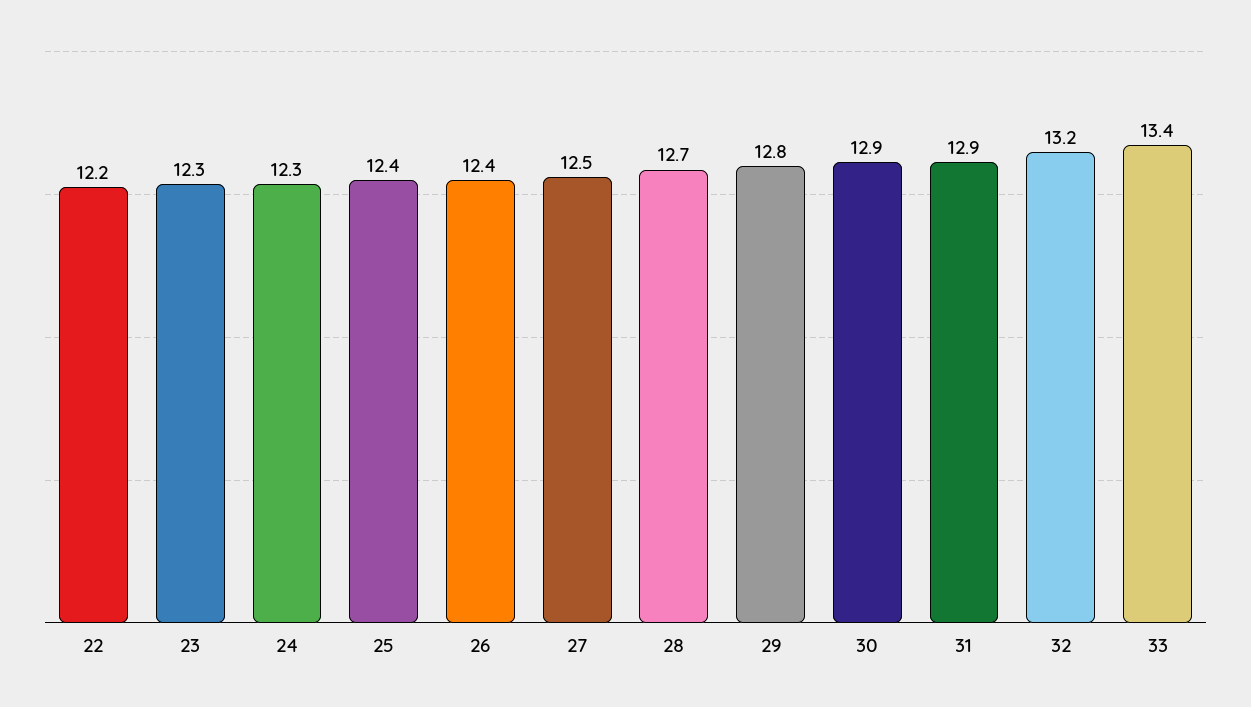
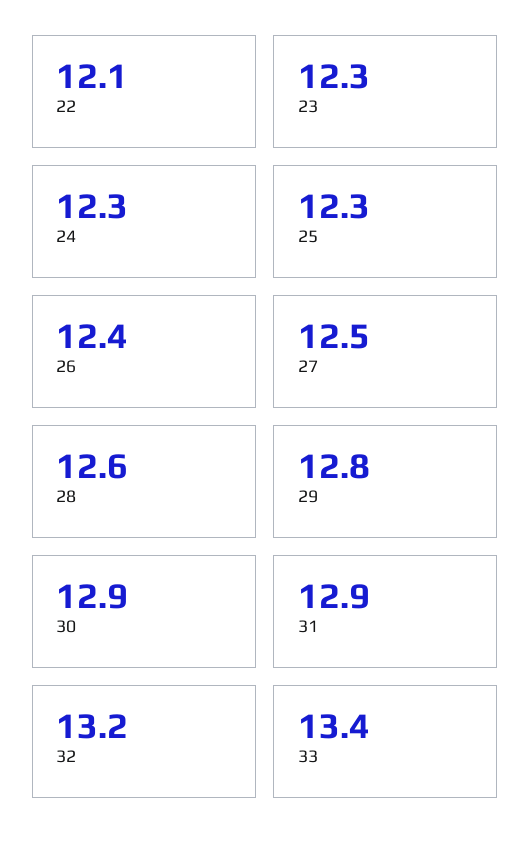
  {
-   "22": 12.2,
+   "22": 12.1,
    "23": 12.3,
    "24": 12.3,
-   "25": 12.4,
+   "25": 12.3,
    "26": 12.4,
    "27": 12.5,
-   "28": 12.7,
+   "28": 12.6,
    "29": 12.8,
    "30": 12.9,
    "31": 12.9,
    "32": 13.2,
    "33": 13.4
  }

